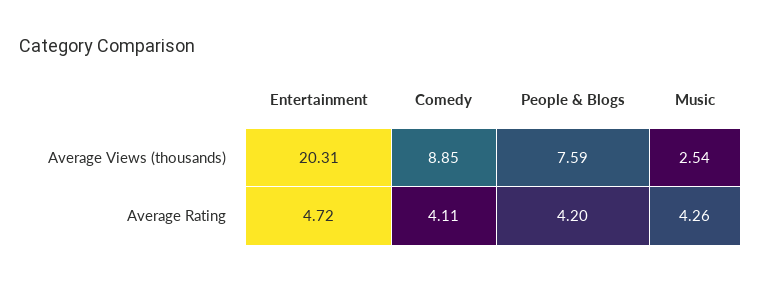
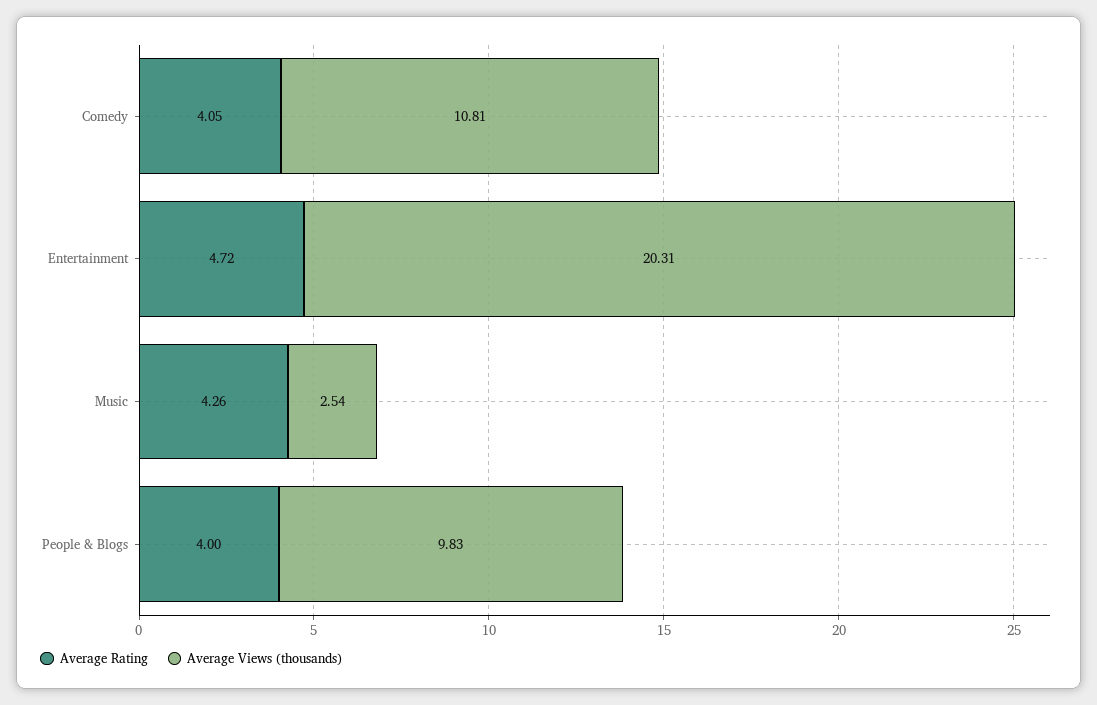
  {
    "Average Views (thousands)": {
      "Entertainment": 20.31,
-     "Comedy": 8.85,
+     "Comedy": 10.81,
-     "People & Blogs": 7.59,
+     "People & Blogs": 9.83,
      "Music": 2.54
    },
    "Average Rating": {
      "Entertainment": 4.72,
-     "Comedy": 4.11,
+     "Comedy": 4.05,
-     "People & Blogs": 4.2,
+     "People & Blogs": 4,
      "Music": 4.26
    }
  }

